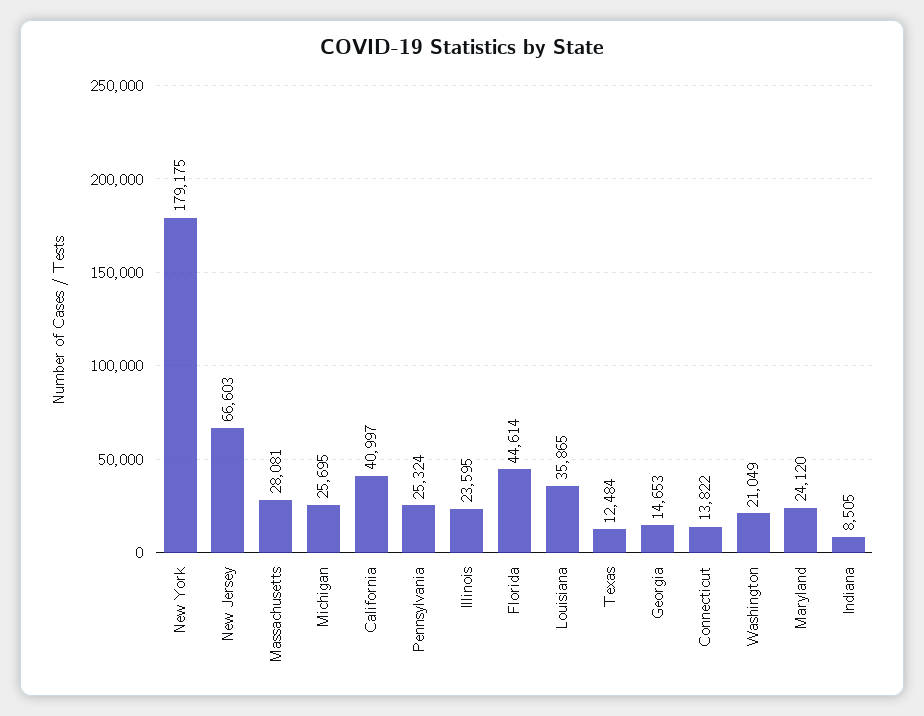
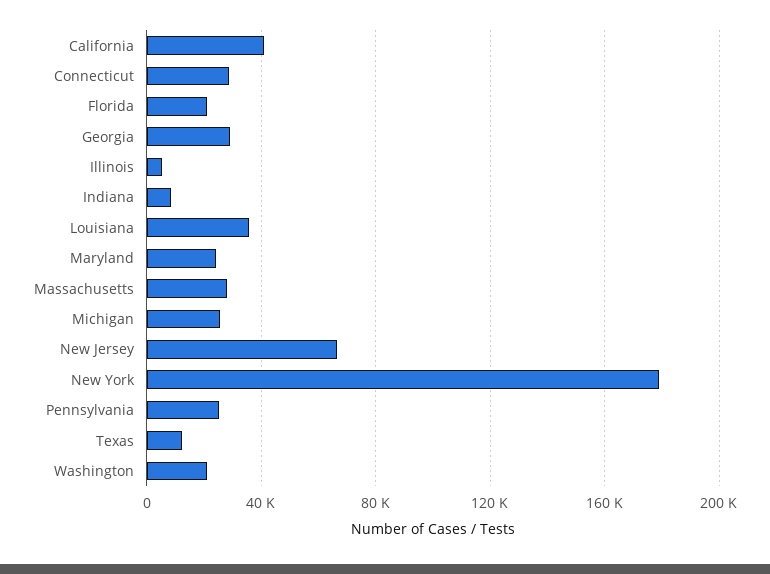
  {
    "New York": 179175,
    "New Jersey": 66603,
    "Massachusetts": 28081,
    "Michigan": 25695,
    "California": 40997,
    "Pennsylvania": 25324,
-   "Illinois": 23595,
+   "Illinois": 5000,
-   "Florida": 44614,
+   "Florida": 20000,
    "Louisiana": 35865,
    "Texas": 12484,
-   "Georgia": 14653,
+   "Georgia": 30000,
-   "Connecticut": 13822,
+   "Connecticut": 30000,
    "Washington": 21049,
    "Maryland": 24120,
    "Indiana": 8505
  }

